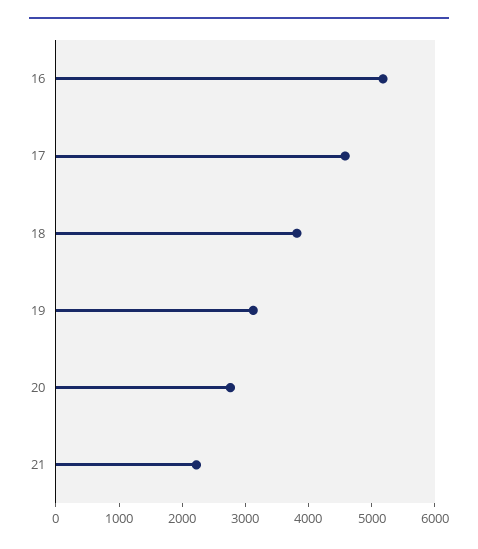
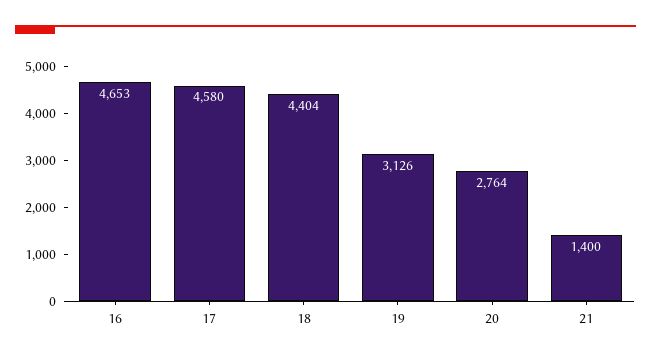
  {
-   "16": 5200,
+   "16": 4653,
    "17": 4580,
-   "18": 3800,
+   "18": 4404,
    "19": 3126,
    "20": 2764,
-   "21": 2200
+   "21": 1400
  }

